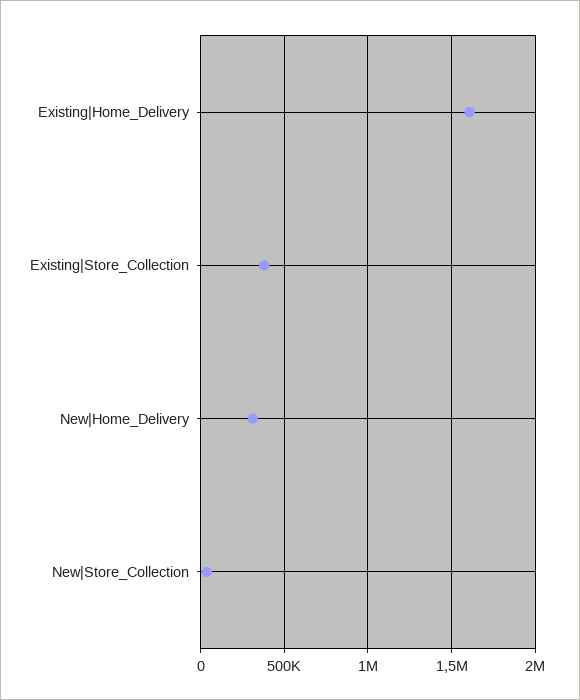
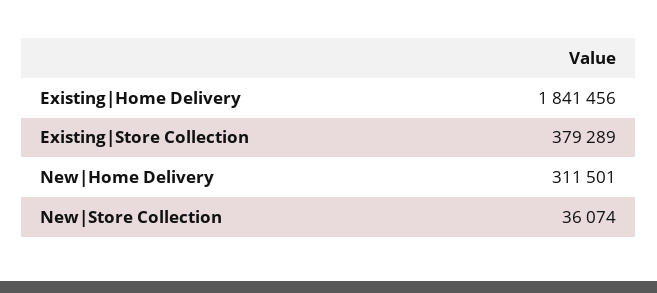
  {
-   "Existing|Home_Delivery": 1600000,
+   "Existing|Home_Delivery": 1841456,
    "Existing|Store_Collection": 379289,
    "New|Home_Delivery": 311501,
    "New|Store_Collection": 36074
  }

